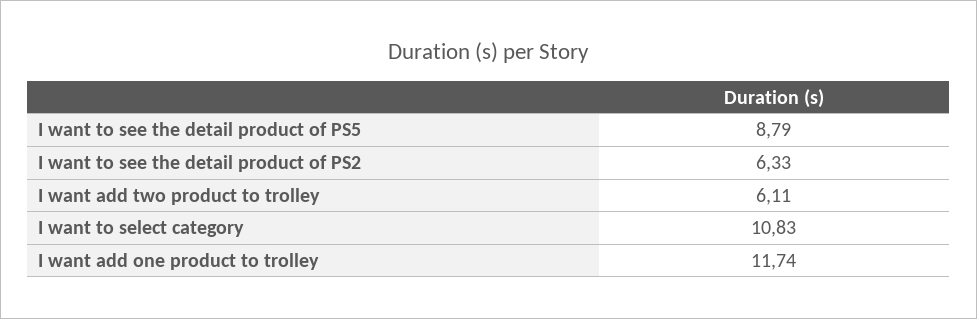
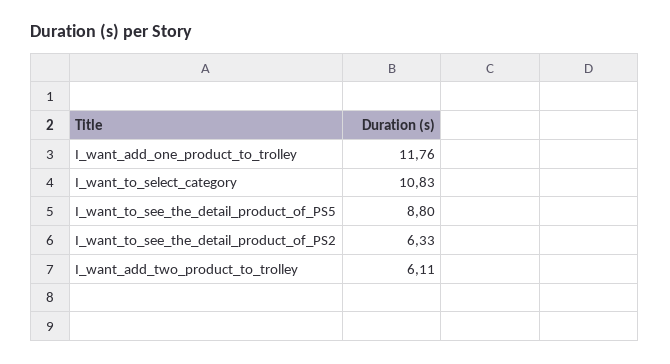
  {
-   "I want to see the detail product of PS5": 8.79,
+   "I want to see the detail product of PS5": 8.8,
    "I want to see the detail product of PS2": 6.33,
    "I want add two product to trolley": 6.11,
    "I want to select category": 10.83,
-   "I want add one product to trolley": 11.74
+   "I want add one product to trolley": 11.76
  }

